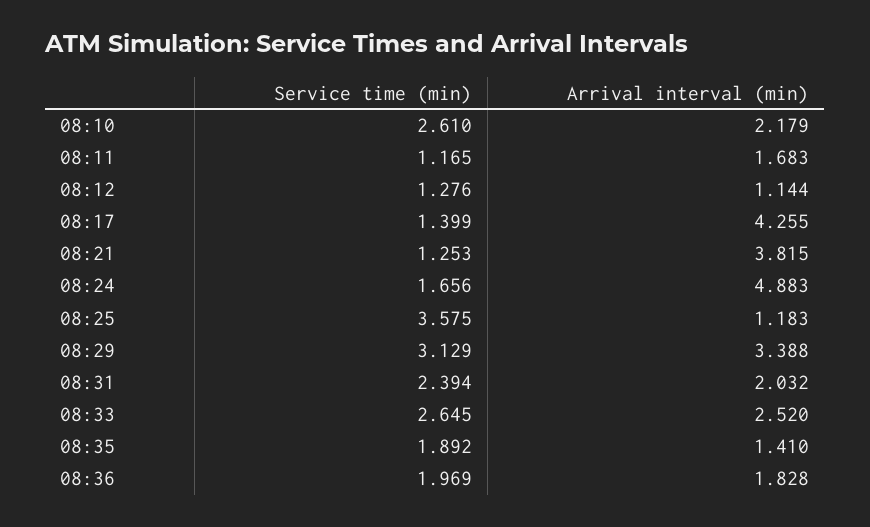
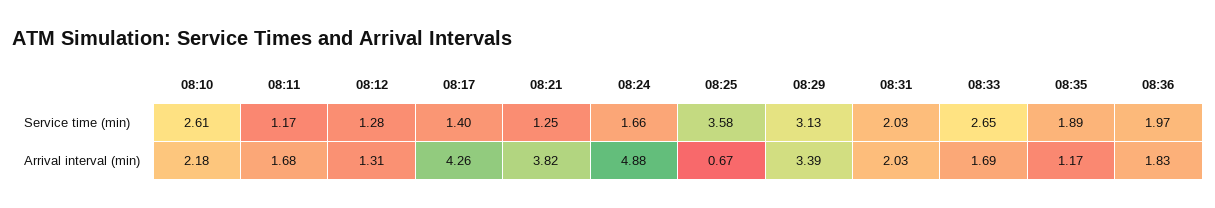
  {
    "Service time (min)": {
      "08:10": 2.61,
      "08:11": 1.165,
      "08:12": 1.276,
      "08:17": 1.399,
      "08:21": 1.253,
      "08:24": 1.656,
      "08:25": 3.575,
      "08:29": 3.129,
-     "08:31": 2.394,
+     "08:31": 2.03,
      "08:33": 2.645,
      "08:35": 1.892,
      "08:36": 1.969
    },
    "Arrival interval (min)": {
      "08:10": 2.179,
      "08:11": 1.683,
-     "08:12": 1.144,
+     "08:12": 1.31,
      "08:17": 4.255,
      "08:21": 3.815,
      "08:24": 4.883,
-     "08:25": 1.183,
+     "08:25": 0.67,
      "08:29": 3.388,
      "08:31": 2.032,
-     "08:33": 2.52,
+     "08:33": 1.69,
-     "08:35": 1.41,
+     "08:35": 1.17,
      "08:36": 1.828
    }
  }

